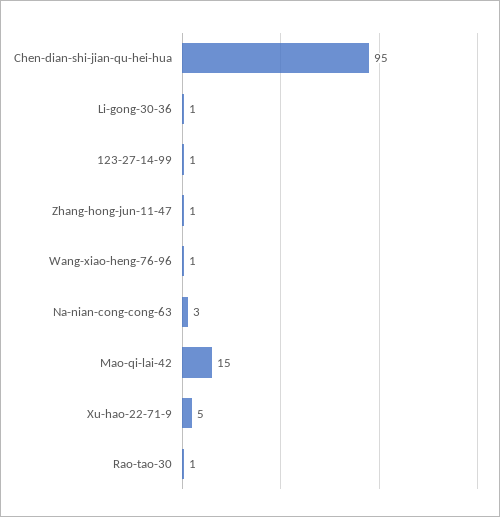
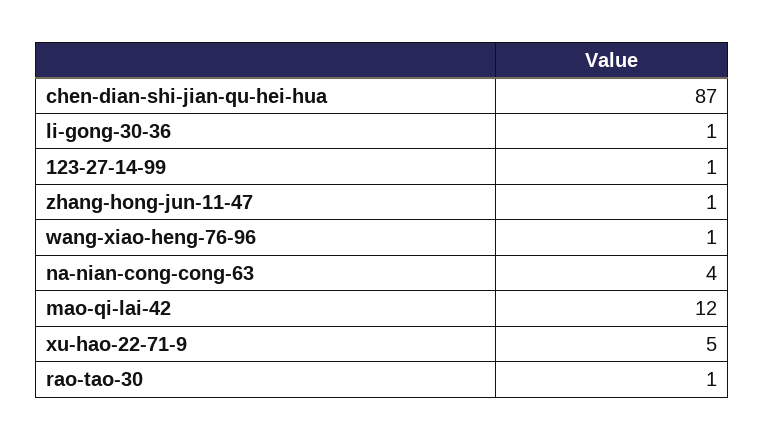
  {
-   "Chen-dian-shi-jian-qu-hei-hua": 95,
+   "Chen-dian-shi-jian-qu-hei-hua": 87,
    "Li-gong-30-36": 1,
    "123-27-14-99": 1,
    "Zhang-hong-jun-11-47": 1,
    "Wang-xiao-heng-76-96": 1,
-   "Na-nian-cong-cong-63": 3,
+   "Na-nian-cong-cong-63": 4,
-   "Mao-qi-lai-42": 15,
+   "Mao-qi-lai-42": 12,
    "Xu-hao-22-71-9": 5,
    "Rao-tao-30": 1
  }

